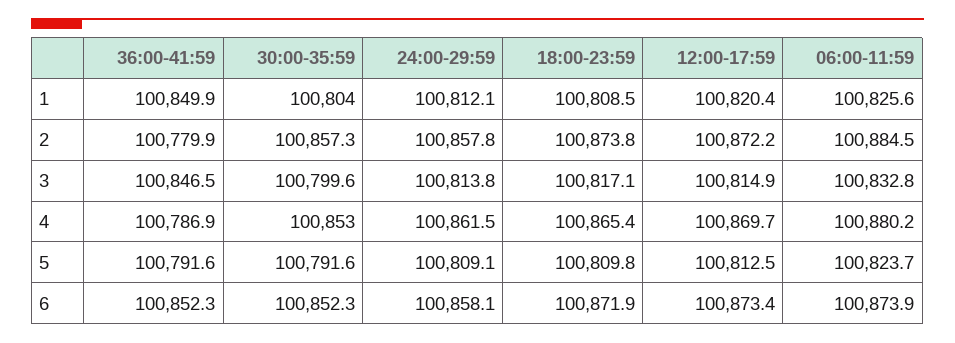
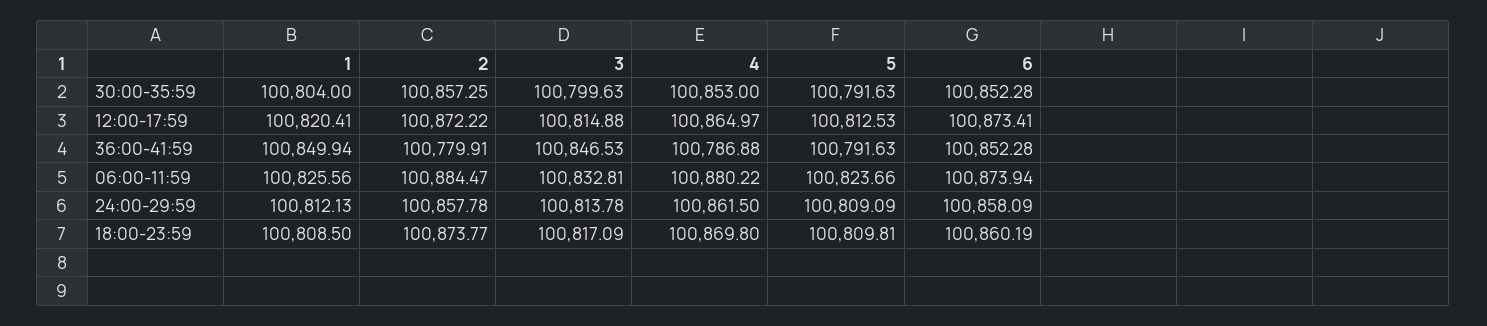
  {
    "36:00-41:59": {
      "1": 100849.94,
      "2": 100779.91,
      "3": 100846.53,
      "4": 100786.88,
      "5": 100791.63,
      "6": 100852.28
    },
    "30:00-35:59": {
      "1": 100804,
      "2": 100857.25,
      "3": 100799.63,
      "4": 100853,
      "5": 100791.63,
      "6": 100852.28
    },
    "24:00-29:59": {
      "1": 100812.13,
      "2": 100857.78,
      "3": 100813.78,
      "4": 100861.5,
      "5": 100809.09,
      "6": 100858.09
    },
    "18:00-23:59": {
      "1": 100808.5,
      "2": 100873.77,
      "3": 100817.09,
-     "4": 100865.4,
+     "4": 100869.8,
      "5": 100809.81,
-     "6": 100871.9
+     "6": 100860.19
    },
    "12:00-17:59": {
      "1": 100820.41,
      "2": 100872.22,
      "3": 100814.88,
-     "4": 100869.7,
+     "4": 100864.97,
      "5": 100812.53,
      "6": 100873.41
    },
    "06:00-11:59": {
      "1": 100825.56,
      "2": 100884.47,
      "3": 100832.81,
      "4": 100880.22,
      "5": 100823.66,
      "6": 100873.94
    }
  }

